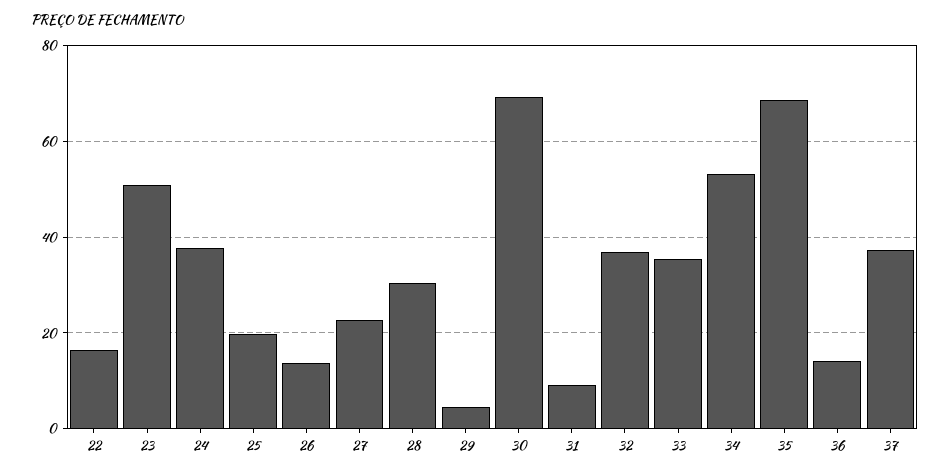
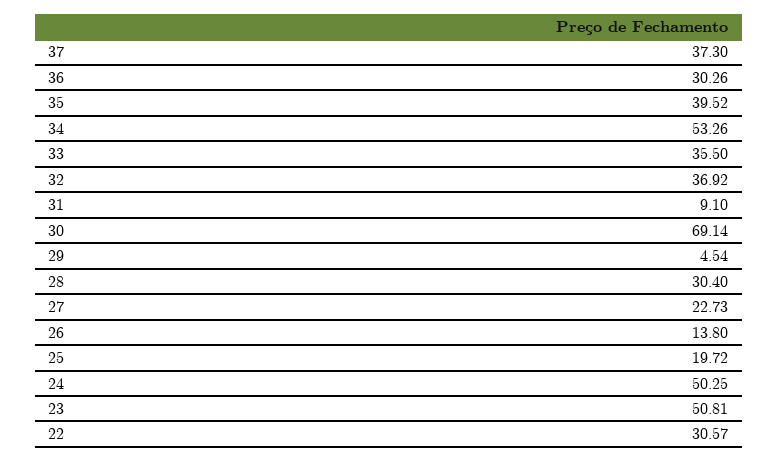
  {
-   "22": 16,
+   "22": 30.57,
    "23": 50.81,
-   "24": 38,
+   "24": 50.25,
    "25": 19.72,
    "26": 13.8,
    "27": 22.73,
    "28": 30.4,
    "29": 4.54,
    "30": 69.14,
    "31": 9.1,
    "32": 36.92,
    "33": 35.5,
    "34": 53.26,
-   "35": 68,
+   "35": 39.52,
-   "36": 14,
+   "36": 30.26,
    "37": 37.3
  }

